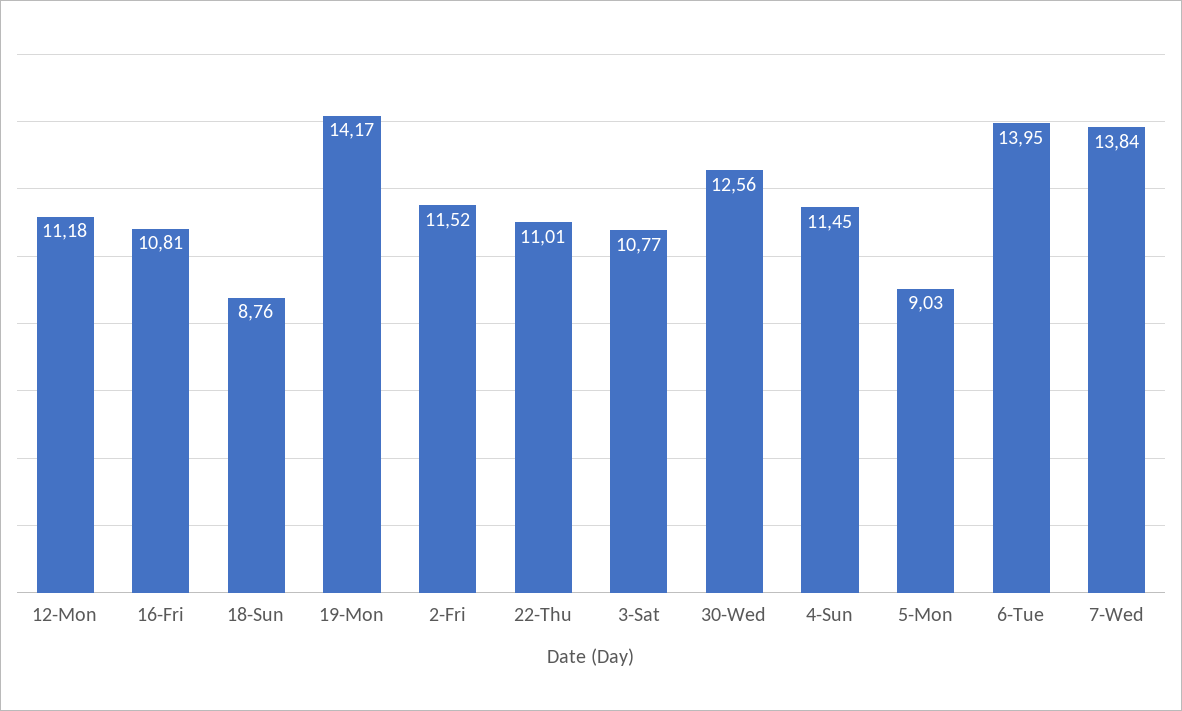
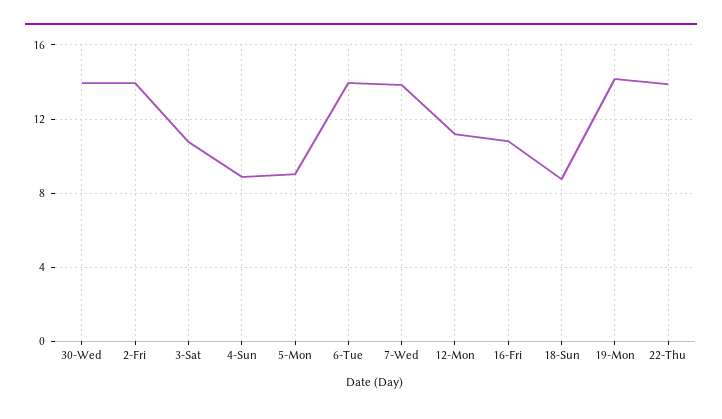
  {
    "12-Mon": 11.18,
    "16-Fri": 10.81,
    "18-Sun": 8.76,
    "19-Mon": 14.17,
-   "2-Fri": 11.52,
+   "2-Fri": 14,
-   "22-Thu": 11.01,
+   "22-Thu": 14,
    "3-Sat": 10.77,
-   "30-Wed": 12.56,
+   "30-Wed": 14,
-   "4-Sun": 11.45,
+   "4-Sun": 9,
    "5-Mon": 9.03,
    "6-Tue": 13.95,
    "7-Wed": 13.84
  }

